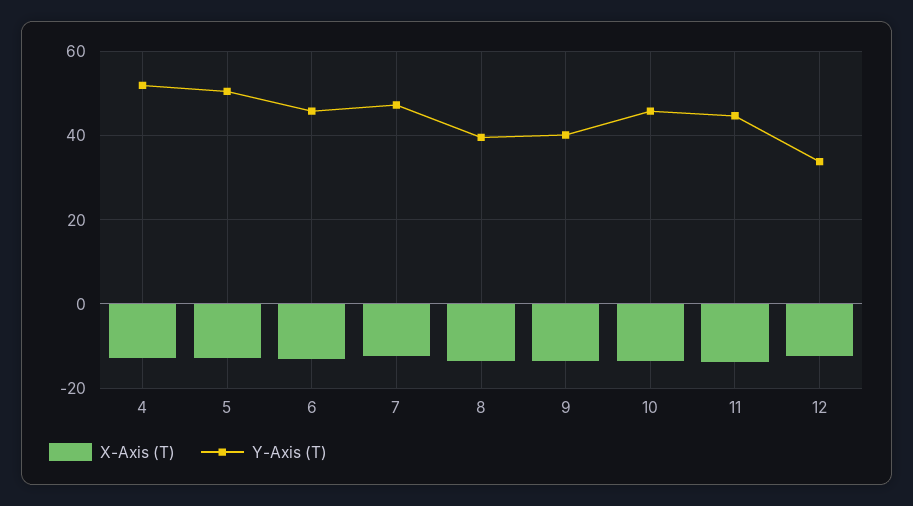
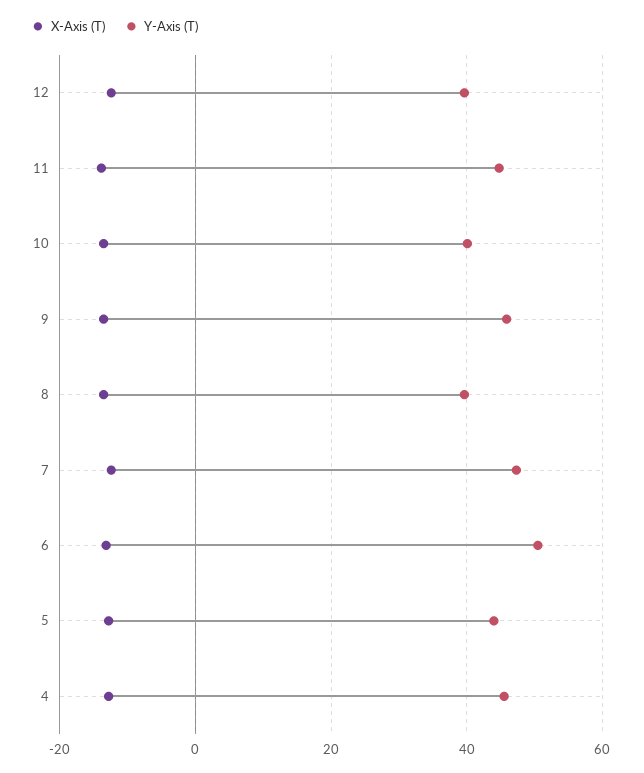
  {
    "X-Axis (T)": {
      "4": -12,
      "5": -12,
      "6": -14,
      "7": -12,
      "8": -14,
      "9": -14,
      "10": -14,
      "11": -14,
      "12": -12
    },
    "Y-Axis (T)": {
-     "4": 52,
+     "4": 46,
-     "5": 50,
+     "5": 44,
-     "6": 46,
+     "6": 50,
      "7": 48,
      "8": 40,
-     "9": 40,
+     "9": 46,
-     "10": 46,
+     "10": 40,
      "11": 44,
-     "12": 34
+     "12": 40
    }
  }

